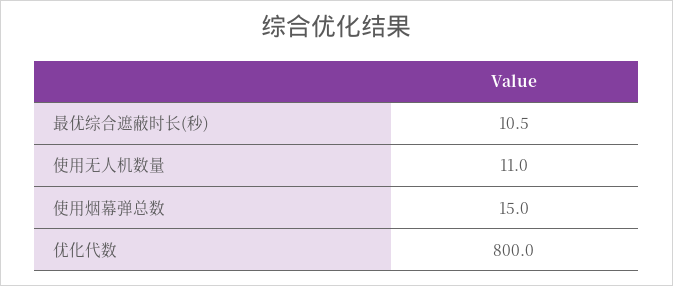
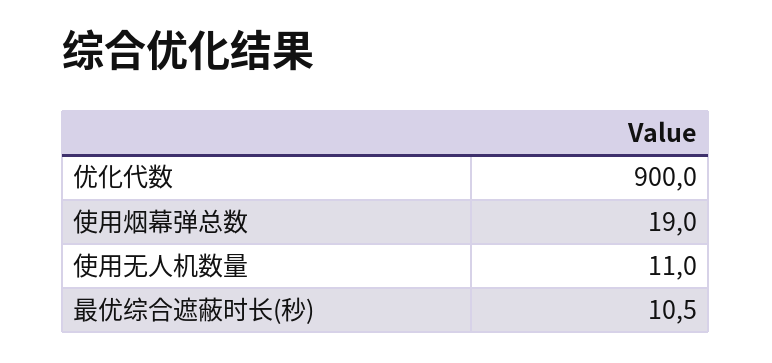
  {
    "最优综合遮蔽时长(秒)": 10.5,
    "使用无人机数量": 11,
-   "使用烟幕弹总数": 15,
+   "使用烟幕弹总数": 19,
-   "优化代数": 800
+   "优化代数": 900
  }

